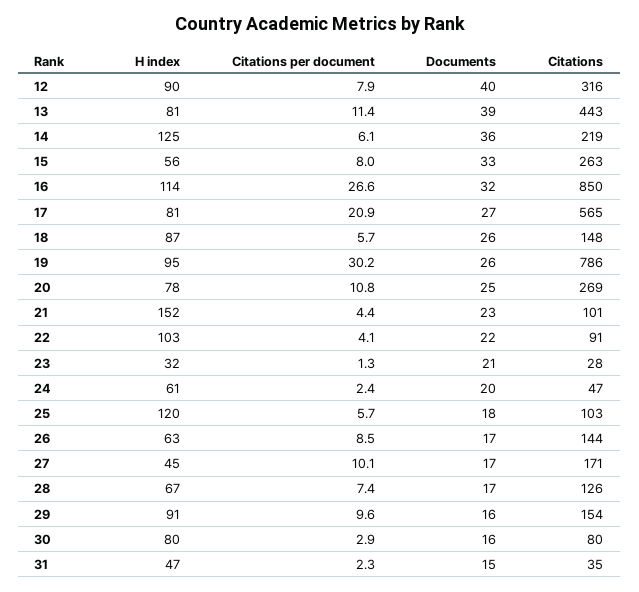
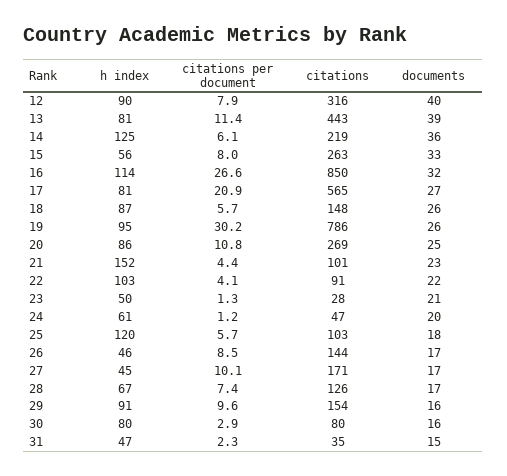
  {
    "H index": {
      "12": 90,
      "13": 81,
      "14": 125,
      "15": 56,
      "16": 114,
      "17": 81,
      "18": 87,
      "19": 95,
-     "20": 78,
+     "20": 86,
      "21": 152,
      "22": 103,
-     "23": 32,
+     "23": 50,
      "24": 61,
      "25": 120,
-     "26": 63,
+     "26": 46,
      "27": 45,
      "28": 67,
      "29": 91,
      "30": 80,
      "31": 47
    },
    "Citations per document": {
      "12": 7.9,
      "13": 11.4,
      "14": 6.1,
      "15": 8,
      "16": 26.6,
      "17": 20.9,
      "18": 5.7,
      "19": 30.2,
      "20": 10.8,
      "21": 4.4,
      "22": 4.1,
      "23": 1.3,
-     "24": 2.4,
+     "24": 1.2,
      "25": 5.7,
      "26": 8.5,
      "27": 10.1,
      "28": 7.4,
      "29": 9.6,
      "30": 2.9,
      "31": 2.3
    },
    "Documents": {
      "12": 40,
      "13": 39,
      "14": 36,
      "15": 33,
      "16": 32,
      "17": 27,
      "18": 26,
      "19": 26,
      "20": 25,
      "21": 23,
      "22": 22,
      "23": 21,
      "24": 20,
      "25": 18,
      "26": 17,
      "27": 17,
      "28": 17,
      "29": 16,
      "30": 16,
      "31": 15
    },
    "Citations": {
      "12": 316,
      "13": 443,
      "14": 219,
      "15": 263,
      "16": 850,
      "17": 565,
      "18": 148,
      "19": 786,
      "20": 269,
      "21": 101,
      "22": 91,
      "23": 28,
      "24": 47,
      "25": 103,
      "26": 144,
      "27": 171,
      "28": 126,
      "29": 154,
      "30": 80,
      "31": 35
    }
  }

